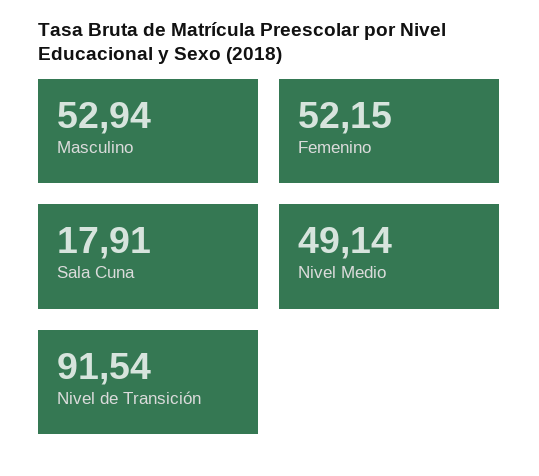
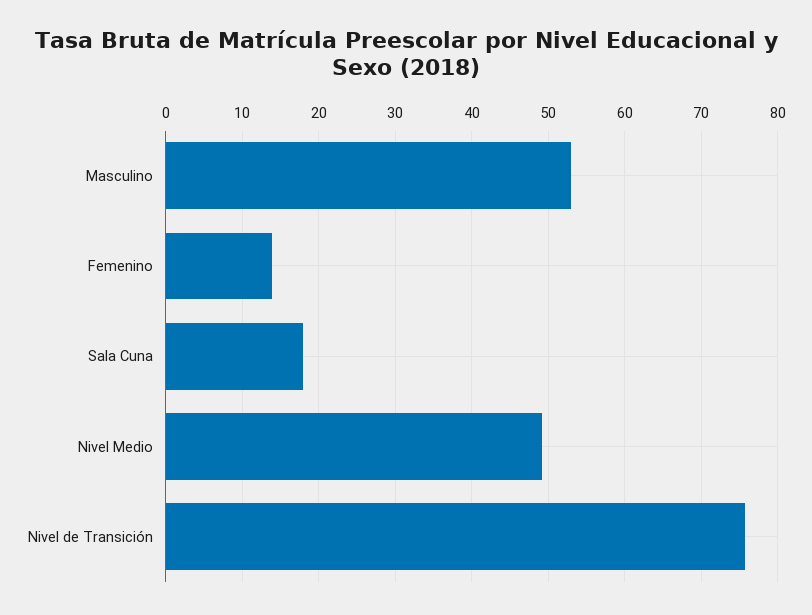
  {
    "Masculino": 52.94,
-   "Femenino": 52.15,
+   "Femenino": 14,
    "Sala Cuna": 17.91,
    "Nivel Medio": 49.14,
-   "Nivel de Transición": 91.54
+   "Nivel de Transición": 76
  }

